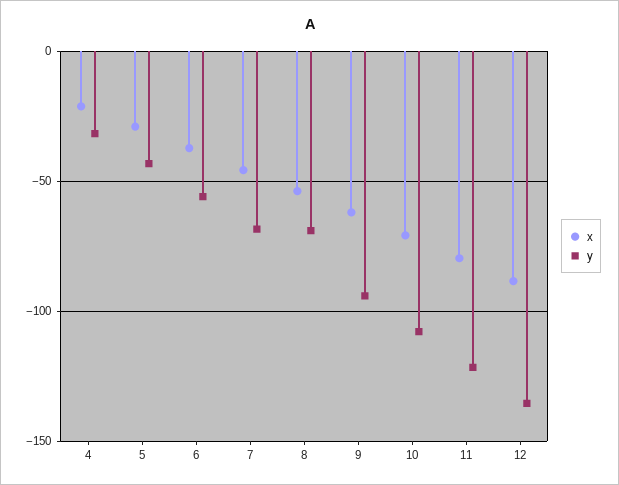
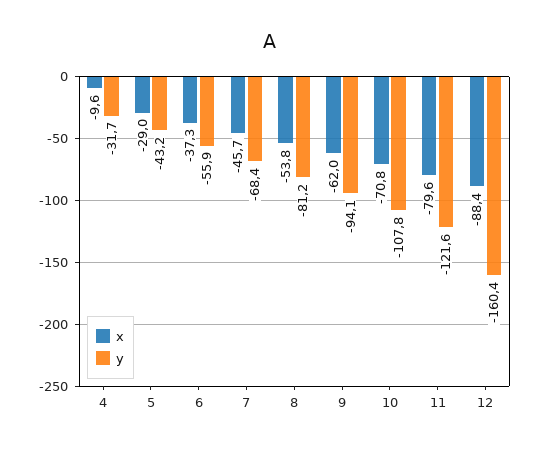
  {
    "x": {
-     "4": -20,
+     "4": -9.6,
      "5": -29,
      "6": -37.3,
      "7": -45.7,
      "8": -53.8,
      "9": -62,
      "10": -70.8,
      "11": -79.6,
      "12": -88.4
    },
    "y": {
      "4": -31.7,
      "5": -43.2,
      "6": -55.9,
      "7": -68.4,
-     "8": -70,
+     "8": -81.2,
      "9": -94.1,
      "10": -107.8,
      "11": -121.6,
-     "12": -135
+     "12": -160.4
    }
  }

